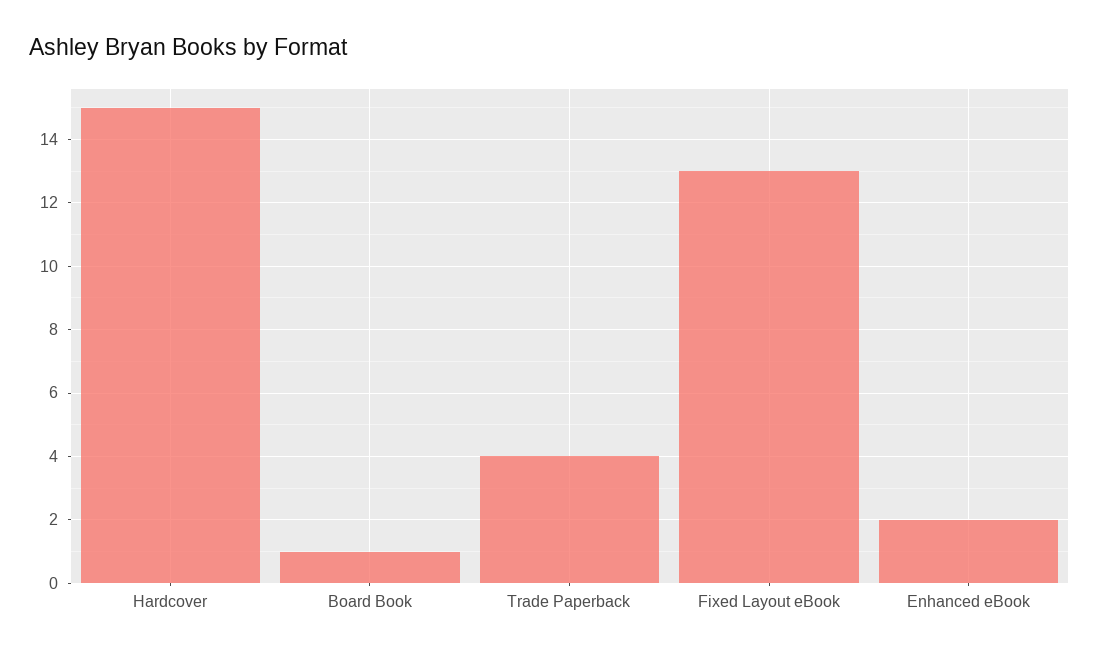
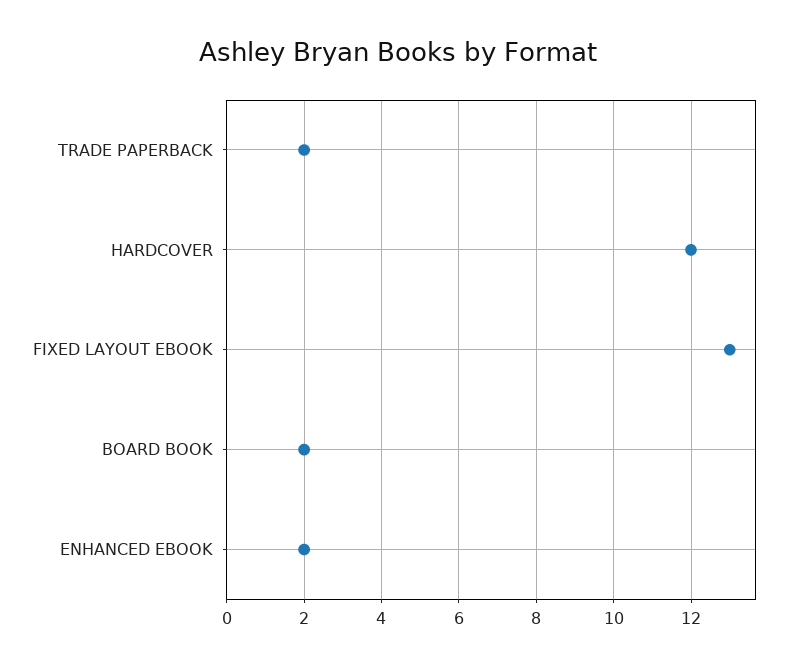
  {
-   "Hardcover": 15,
+   "Hardcover": 12,
-   "Board Book": 1,
+   "Board Book": 2,
-   "Trade Paperback": 4,
+   "Trade Paperback": 2,
    "Fixed Layout eBook": 13,
    "Enhanced eBook": 2
  }

